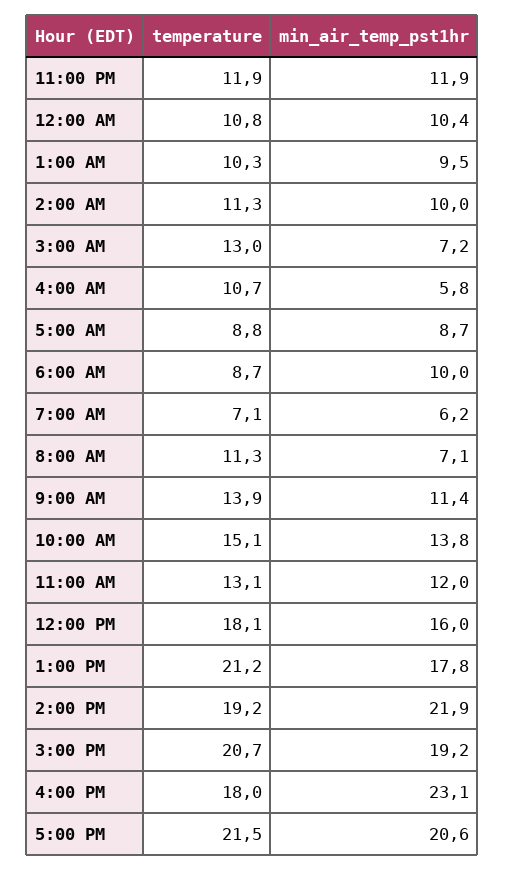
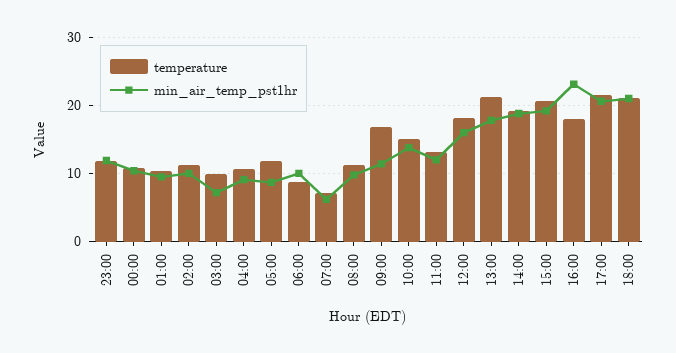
  {
    "temperature": {
      "11:00 PM": 11.9,
      "12:00 AM": 10.8,
      "1:00 AM": 10.3,
      "2:00 AM": 11.3,
-     "3:00 AM": 13,
+     "3:00 AM": 10,
      "4:00 AM": 10.7,
-     "5:00 AM": 8.8,
+     "5:00 AM": 12,
      "6:00 AM": 8.7,
      "7:00 AM": 7.1,
      "8:00 AM": 11.3,
-     "9:00 AM": 13.9,
+     "9:00 AM": 17,
      "10:00 AM": 15.1,
      "11:00 AM": 13.1,
      "12:00 PM": 18.1,
      "1:00 PM": 21.2,
      "2:00 PM": 19.2,
      "3:00 PM": 20.7,
      "4:00 PM": 18,
-     "5:00 PM": 21.5
+     "5:00 PM": 21.5,
+     "18:00": 21
    },
    "min_air_temp_pst1hr": {
      "11:00 PM": 11.9,
      "12:00 AM": 10.4,
      "1:00 AM": 9.5,
      "2:00 AM": 10,
      "3:00 AM": 7.2,
-     "4:00 AM": 5.8,
+     "4:00 AM": 9,
      "5:00 AM": 8.7,
      "6:00 AM": 10,
      "7:00 AM": 6.2,
-     "8:00 AM": 7.1,
+     "8:00 AM": 10,
      "9:00 AM": 11.4,
      "10:00 AM": 13.8,
      "11:00 AM": 12,
      "12:00 PM": 16,
      "1:00 PM": 17.8,
-     "2:00 PM": 21.9,
+     "2:00 PM": 19,
      "3:00 PM": 19.2,
      "4:00 PM": 23.1,
-     "5:00 PM": 20.6
+     "5:00 PM": 20.6,
+     "18:00": 21
    }
  }

